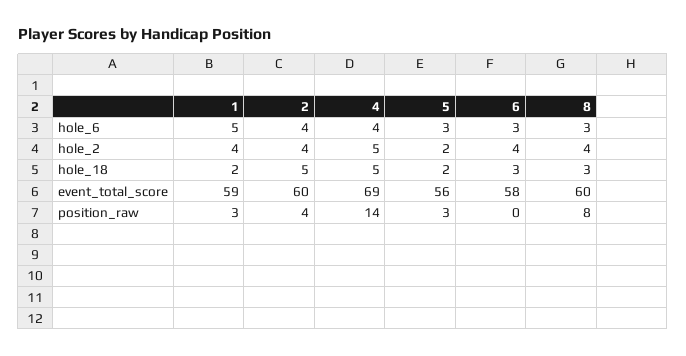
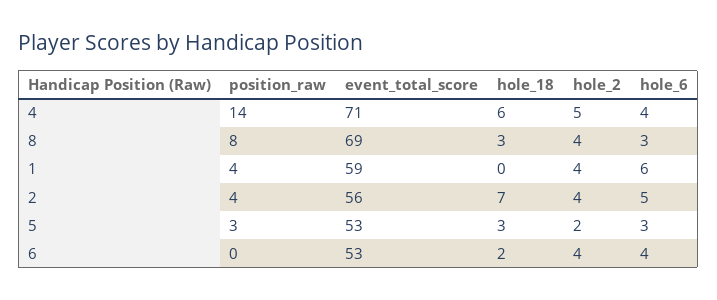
  {
    "1": {
-     "hole_6": 5,
+     "hole_6": 6,
      "hole_2": 4,
-     "hole_18": 2,
+     "hole_18": 0,
      "event_total_score": 59,
-     "position_raw": 3
+     "position_raw": 4
    },
    "2": {
-     "hole_6": 4,
+     "hole_6": 5,
      "hole_2": 4,
-     "hole_18": 5,
+     "hole_18": 7,
-     "event_total_score": 60,
+     "event_total_score": 56,
      "position_raw": 4
    },
    "4": {
      "hole_6": 4,
      "hole_2": 5,
-     "hole_18": 5,
+     "hole_18": 6,
-     "event_total_score": 69,
+     "event_total_score": 71,
      "position_raw": 14
    },
    "5": {
      "hole_6": 3,
      "hole_2": 2,
-     "hole_18": 2,
+     "hole_18": 3,
-     "event_total_score": 56,
+     "event_total_score": 53,
      "position_raw": 3
    },
    "6": {
-     "hole_6": 3,
+     "hole_6": 4,
      "hole_2": 4,
-     "hole_18": 3,
+     "hole_18": 2,
-     "event_total_score": 58,
+     "event_total_score": 53,
      "position_raw": 0
    },
    "8": {
      "hole_6": 3,
      "hole_2": 4,
      "hole_18": 3,
-     "event_total_score": 60,
+     "event_total_score": 69,
      "position_raw": 8
    }
  }

